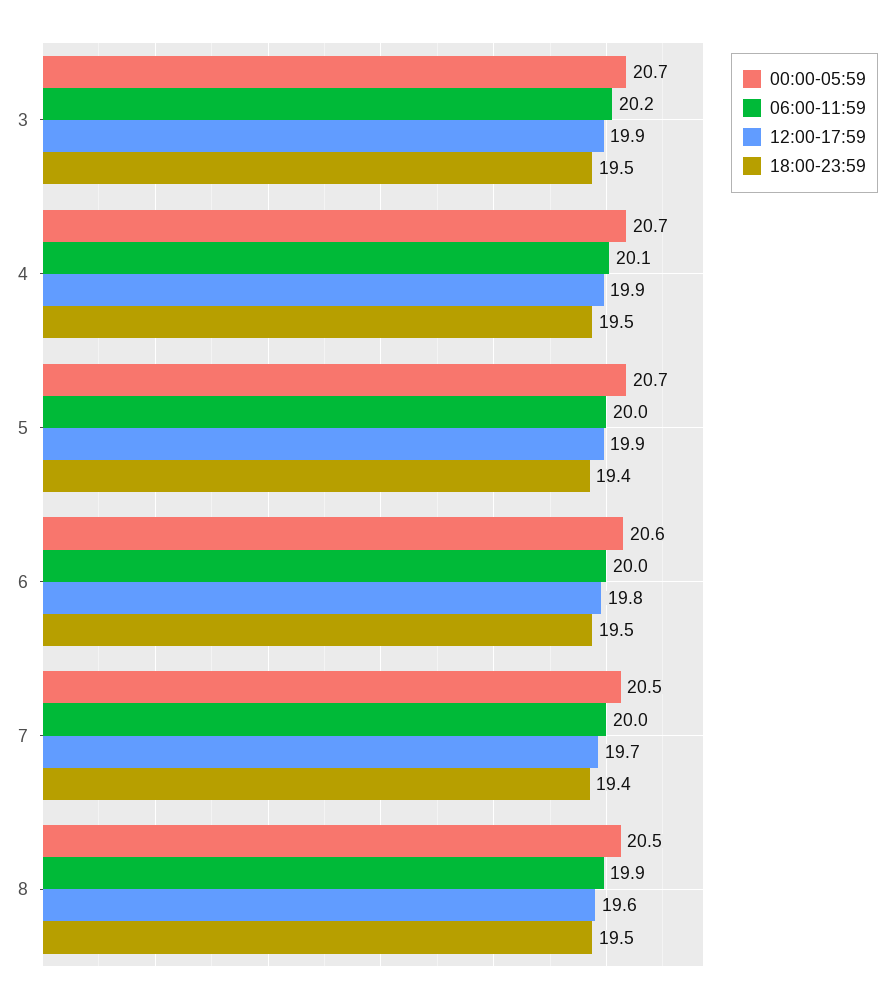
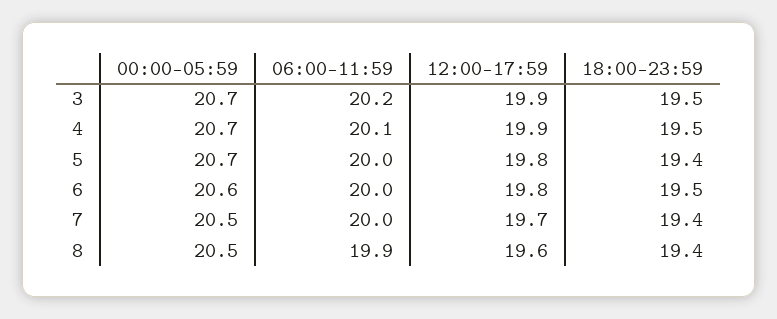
  {
    "00:00-05:59": {
      "3": 20.7,
      "4": 20.7,
      "5": 20.7,
      "6": 20.6,
      "7": 20.5,
      "8": 20.5
    },
    "06:00-11:59": {
      "3": 20.2,
      "4": 20.1,
      "5": 20,
      "6": 20,
      "7": 20,
      "8": 19.9
    },
    "12:00-17:59": {
      "3": 19.9,
      "4": 19.9,
-     "5": 19.9,
+     "5": 19.8,
      "6": 19.8,
      "7": 19.7,
      "8": 19.6
    },
    "18:00-23:59": {
      "3": 19.5,
      "4": 19.5,
      "5": 19.4,
      "6": 19.5,
      "7": 19.4,
-     "8": 19.5
+     "8": 19.4
    }
  }

